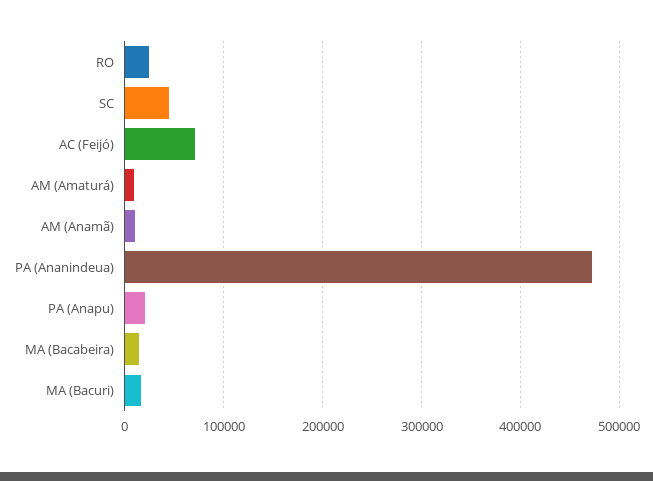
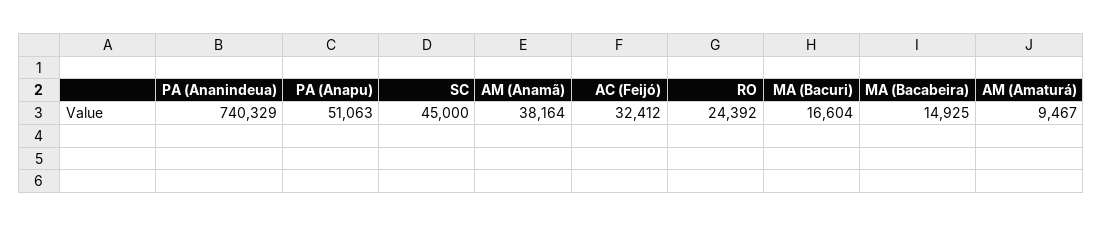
  {
    "RO": 24392,
    "SC": 45000,
-   "AC (Feijó)": 70000,
+   "AC (Feijó)": 32412,
    "AM (Amaturá)": 9467,
-   "AM (Anamã)": 10000,
+   "AM (Anamã)": 38164,
-   "PA (Ananindeua)": 470000,
+   "PA (Ananindeua)": 740329,
-   "PA (Anapu)": 20000,
+   "PA (Anapu)": 51063,
    "MA (Bacabeira)": 14925,
    "MA (Bacuri)": 16604
  }

